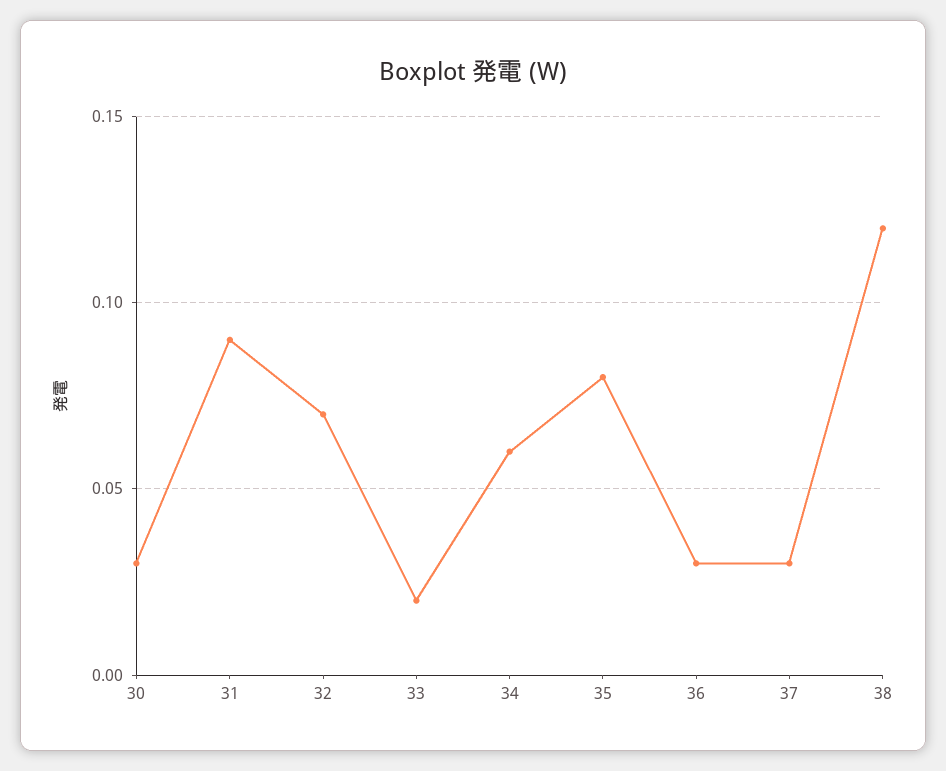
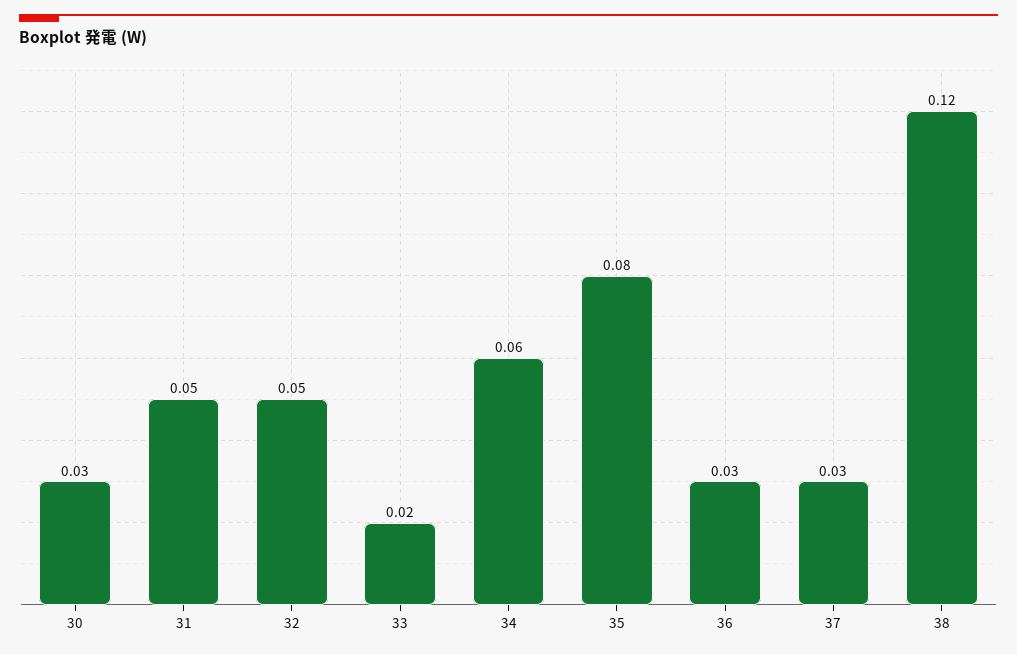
  {
    "30": 0.03,
-   "31": 0.09,
+   "31": 0.05,
-   "32": 0.07,
+   "32": 0.05,
    "33": 0.02,
    "34": 0.06,
    "35": 0.08,
    "36": 0.03,
    "37": 0.03,
    "38": 0.12
  }

